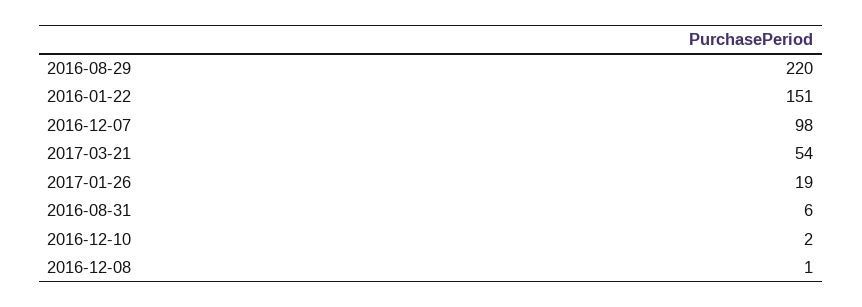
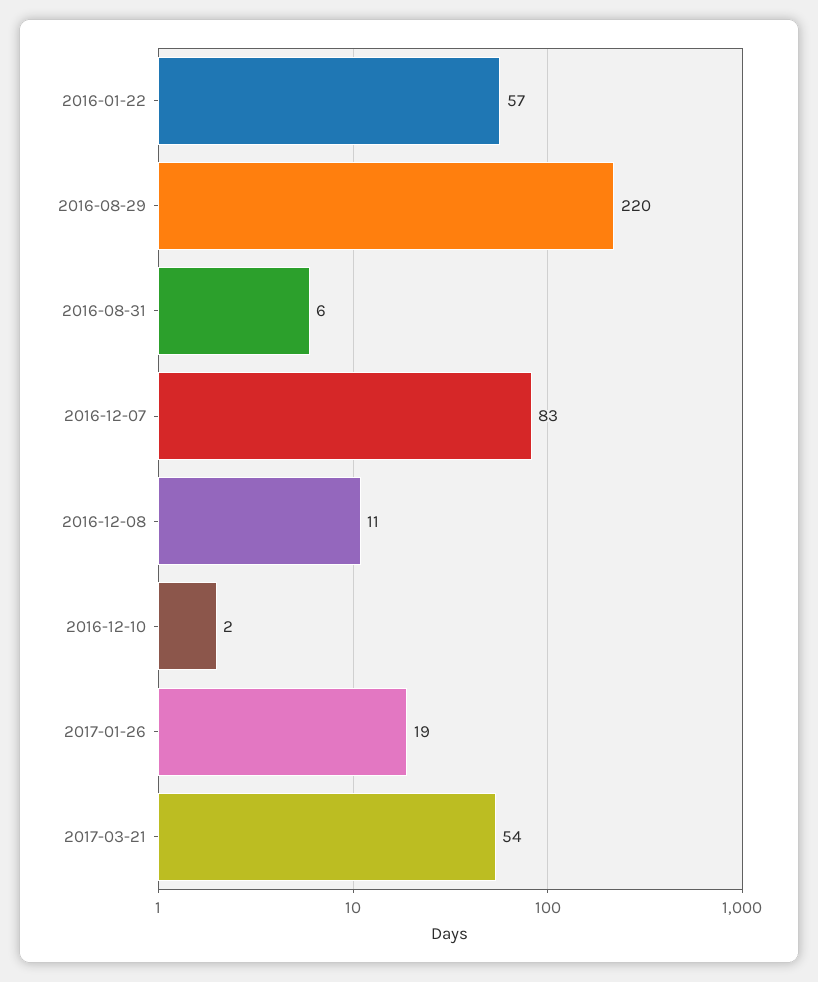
  {
    "2016-08-29": 220,
-   "2016-01-22": 151,
+   "2016-01-22": 57,
-   "2016-12-07": 98,
+   "2016-12-07": 83,
    "2017-03-21": 54,
    "2017-01-26": 19,
    "2016-08-31": 6,
    "2016-12-10": 2,
-   "2016-12-08": 1
+   "2016-12-08": 11
  }

